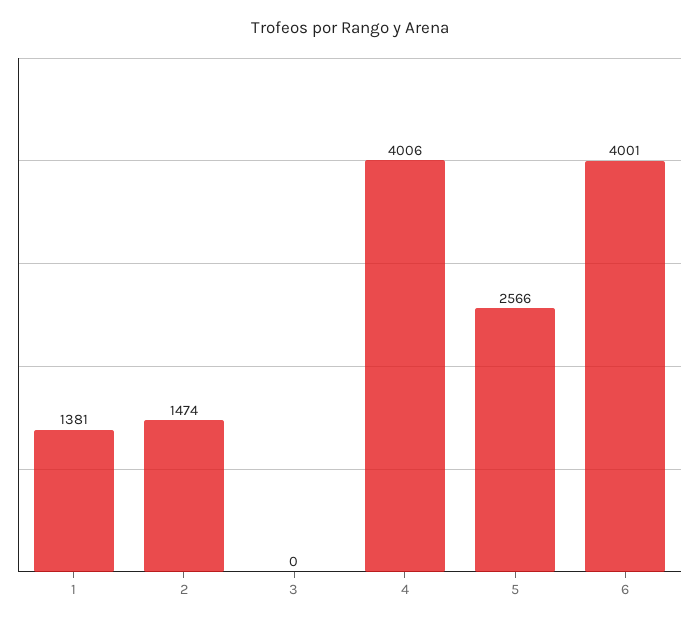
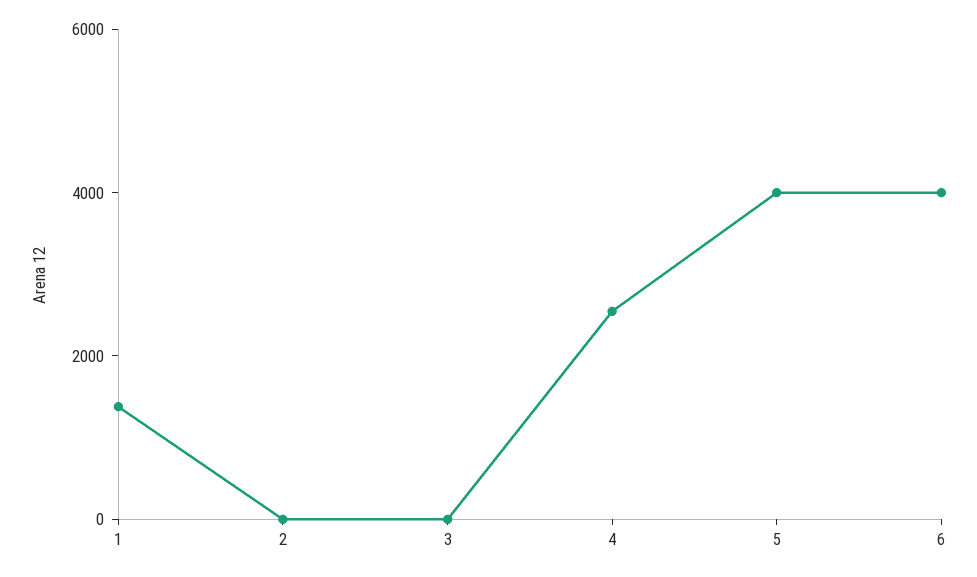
  {
    "1": 1381,
-   "2": 1474,
+   "2": 0,
    "3": 0,
-   "4": 4006,
+   "4": 2500,
-   "5": 2566,
+   "5": 4000,
    "6": 4001
  }

